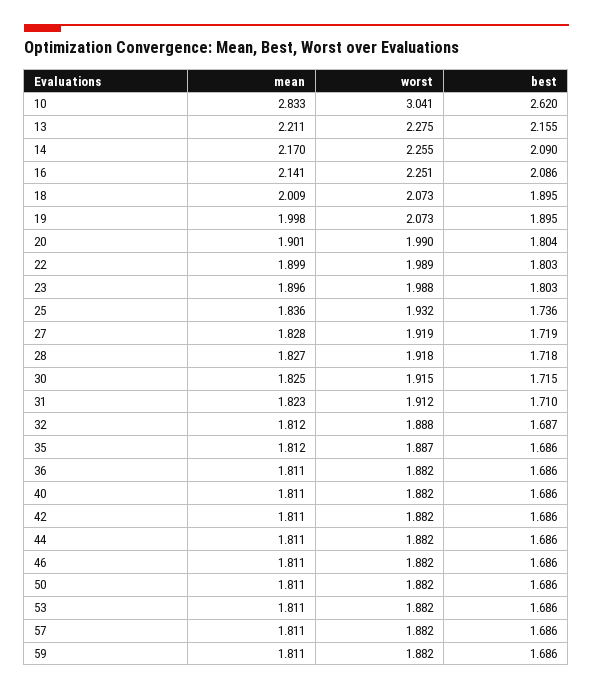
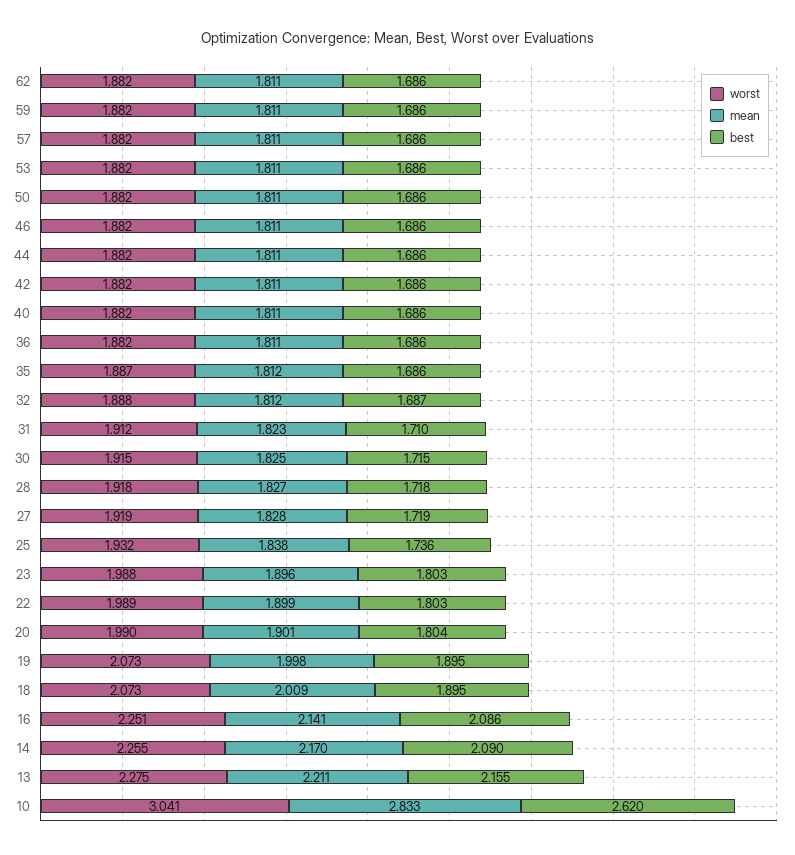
  {
    "mean": {
      "10": 2.833,
      "13": 2.211,
      "14": 2.17,
      "16": 2.141,
      "18": 2.009,
      "19": 1.998,
      "20": 1.901,
      "22": 1.899,
      "23": 1.896,
-     "25": 1.836,
+     "25": 1.838,
      "27": 1.828,
      "28": 1.827,
      "30": 1.825,
      "31": 1.823,
      "32": 1.812,
      "35": 1.812,
      "36": 1.811,
      "40": 1.811,
      "42": 1.811,
      "44": 1.811,
      "46": 1.811,
      "50": 1.811,
      "53": 1.811,
      "57": 1.811,
-     "59": 1.811
+     "59": 1.811,
+     "62": 1.811
    },
    "worst": {
      "10": 3.041,
      "13": 2.275,
      "14": 2.255,
      "16": 2.251,
      "18": 2.073,
      "19": 2.073,
      "20": 1.99,
      "22": 1.989,
      "23": 1.988,
      "25": 1.932,
      "27": 1.919,
      "28": 1.918,
      "30": 1.915,
      "31": 1.912,
      "32": 1.888,
      "35": 1.887,
      "36": 1.882,
      "40": 1.882,
      "42": 1.882,
      "44": 1.882,
      "46": 1.882,
      "50": 1.882,
      "53": 1.882,
      "57": 1.882,
-     "59": 1.882
+     "59": 1.882,
+     "62": 1.882
    },
    "best": {
      "10": 2.62,
      "13": 2.155,
      "14": 2.09,
      "16": 2.086,
      "18": 1.895,
      "19": 1.895,
      "20": 1.804,
      "22": 1.803,
      "23": 1.803,
      "25": 1.736,
      "27": 1.719,
      "28": 1.718,
      "30": 1.715,
      "31": 1.71,
      "32": 1.687,
      "35": 1.686,
      "36": 1.686,
      "40": 1.686,
      "42": 1.686,
      "44": 1.686,
      "46": 1.686,
      "50": 1.686,
      "53": 1.686,
      "57": 1.686,
-     "59": 1.686
+     "59": 1.686,
+     "62": 1.686
    }
  }

